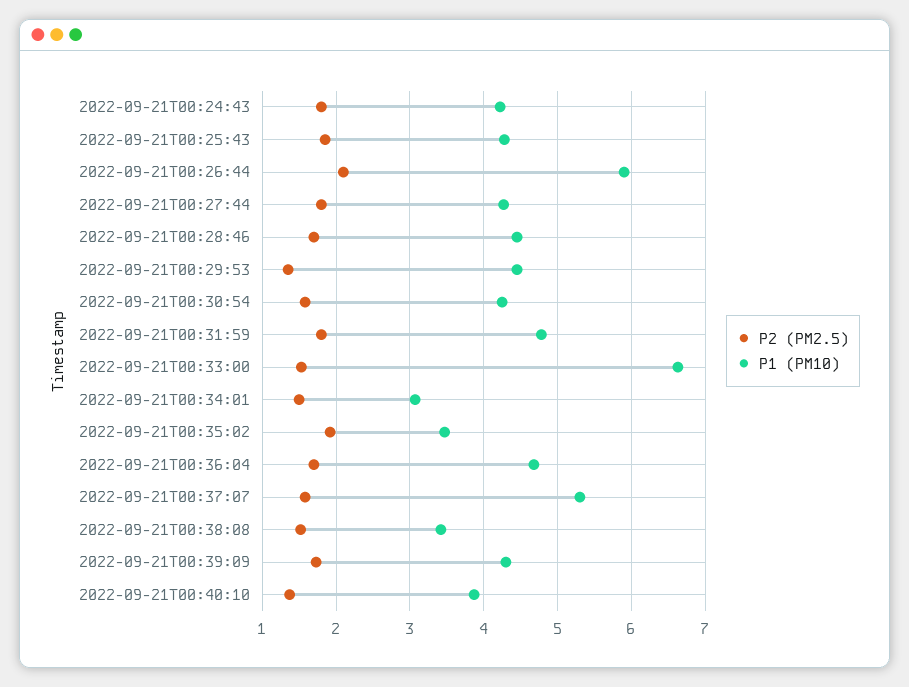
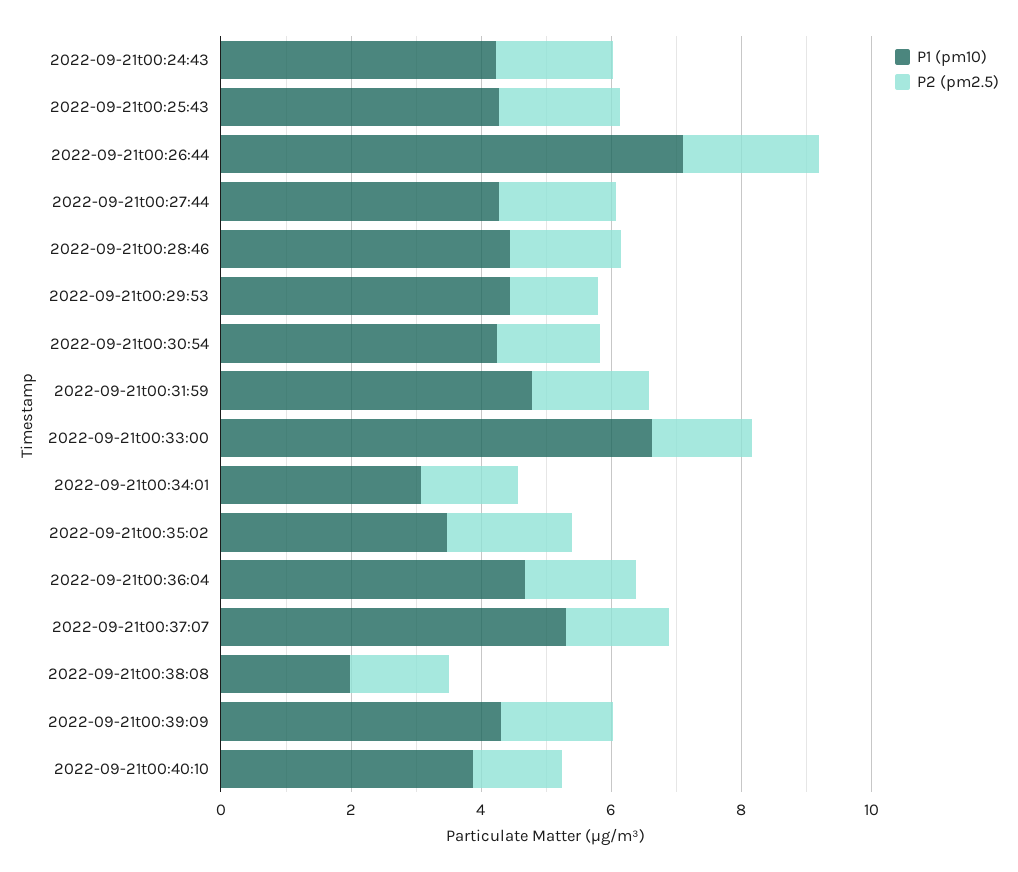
  {
    "P2 (PM2.5)": {
      "2022-09-21T00:24:43": 1.8,
      "2022-09-21T00:25:43": 1.9,
      "2022-09-21T00:26:44": 2.1,
      "2022-09-21T00:27:44": 1.8,
      "2022-09-21T00:28:46": 1.7,
      "2022-09-21T00:29:53": 1.4,
      "2022-09-21T00:30:54": 1.6,
      "2022-09-21T00:31:59": 1.8,
      "2022-09-21T00:33:00": 1.5,
      "2022-09-21T00:34:01": 1.5,
      "2022-09-21T00:35:02": 1.9,
      "2022-09-21T00:36:04": 1.7,
      "2022-09-21T00:37:07": 1.6,
      "2022-09-21T00:38:08": 1.5,
      "2022-09-21T00:39:09": 1.7,
      "2022-09-21T00:40:10": 1.4
    },
    "P1 (PM10)": {
      "2022-09-21T00:24:43": 4.2,
      "2022-09-21T00:25:43": 4.3,
-     "2022-09-21T00:26:44": 5.9,
+     "2022-09-21T00:26:44": 7,
      "2022-09-21T00:27:44": 4.3,
      "2022-09-21T00:28:46": 4.5,
      "2022-09-21T00:29:53": 4.5,
      "2022-09-21T00:30:54": 4.3,
      "2022-09-21T00:31:59": 4.8,
      "2022-09-21T00:33:00": 6.6,
      "2022-09-21T00:34:01": 3.1,
      "2022-09-21T00:35:02": 3.5,
      "2022-09-21T00:36:04": 4.7,
      "2022-09-21T00:37:07": 5.3,
-     "2022-09-21T00:38:08": 3.4,
+     "2022-09-21T00:38:08": 2,
      "2022-09-21T00:39:09": 4.3,
      "2022-09-21T00:40:10": 3.9
    }
  }

